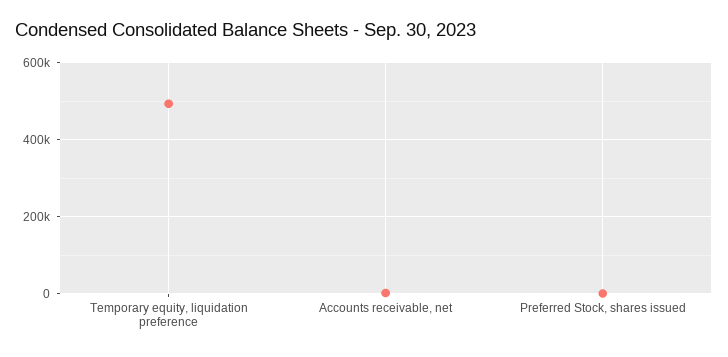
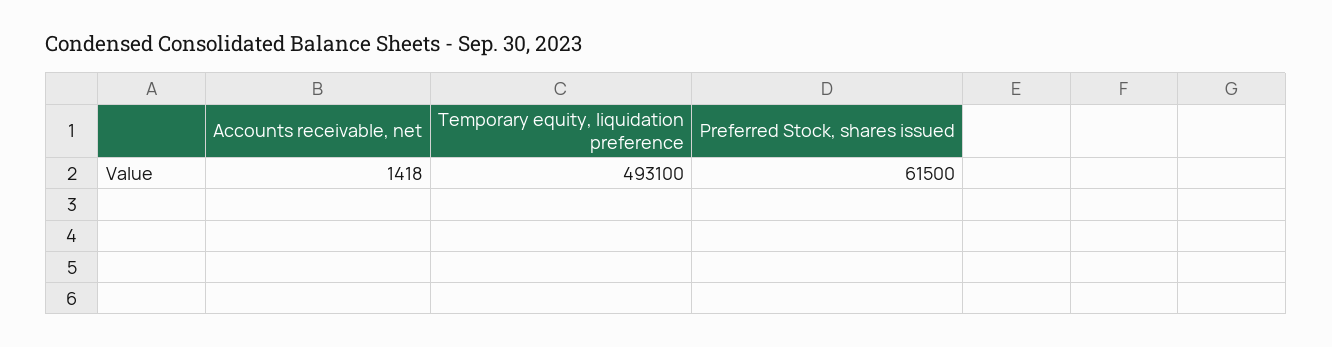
  {
    "Temporary equity, liquidation preference": 493100,
    "Accounts receivable, net": 1418,
-   "Preferred Stock, shares issued": 0
+   "Preferred Stock, shares issued": 61500
  }

